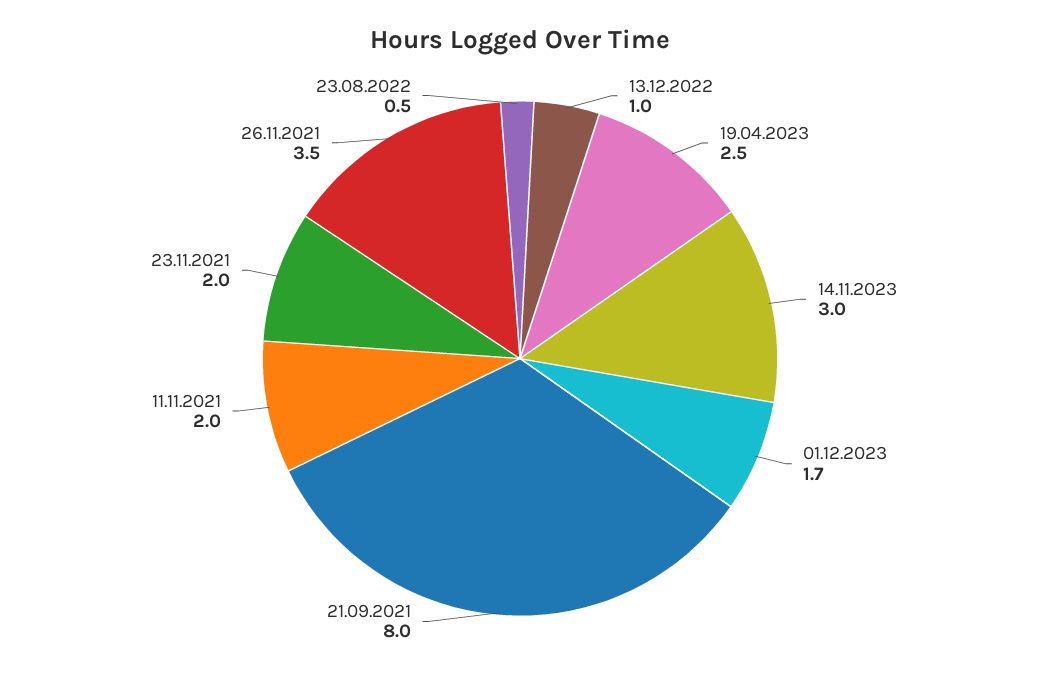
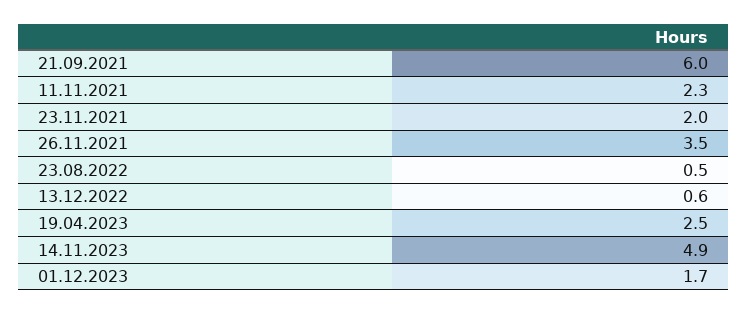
  {
-   "13.12.2022": 1,
+   "13.12.2022": 0.6,
    "19.04.2023": 2.5,
-   "14.11.2023": 3,
+   "14.11.2023": 4.9,
    "01.12.2023": 1.7,
-   "21.09.2021": 8,
+   "21.09.2021": 6,
-   "11.11.2021": 2,
+   "11.11.2021": 2.3,
    "23.11.2021": 2,
    "26.11.2021": 3.5,
    "23.08.2022": 0.5
  }

